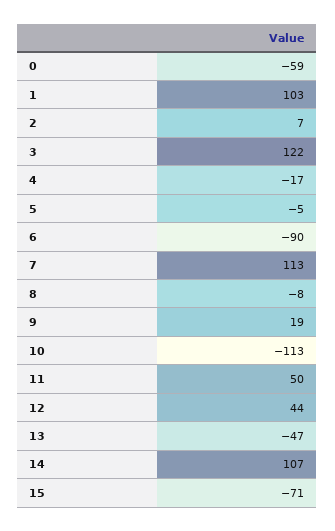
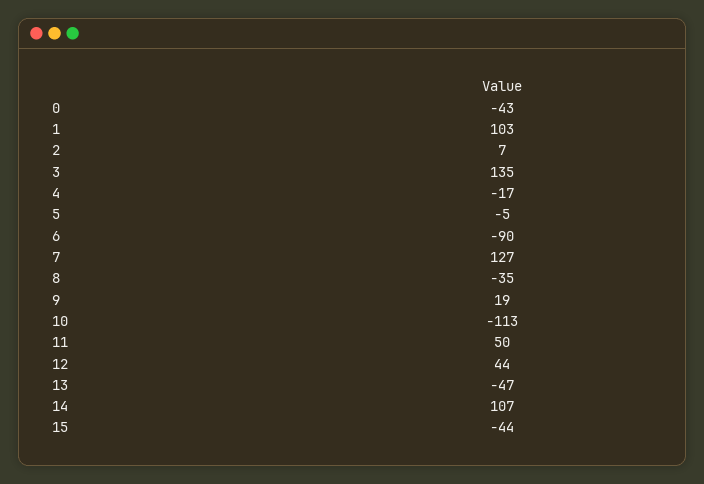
  {
-   "0": -59,
+   "0": -43,
    "1": 103,
    "2": 7,
-   "3": 122,
+   "3": 135,
    "4": -17,
    "5": -5,
    "6": -90,
-   "7": 113,
+   "7": 127,
-   "8": -8,
+   "8": -35,
    "9": 19,
    "10": -113,
    "11": 50,
    "12": 44,
    "13": -47,
    "14": 107,
-   "15": -71
+   "15": -44
  }

